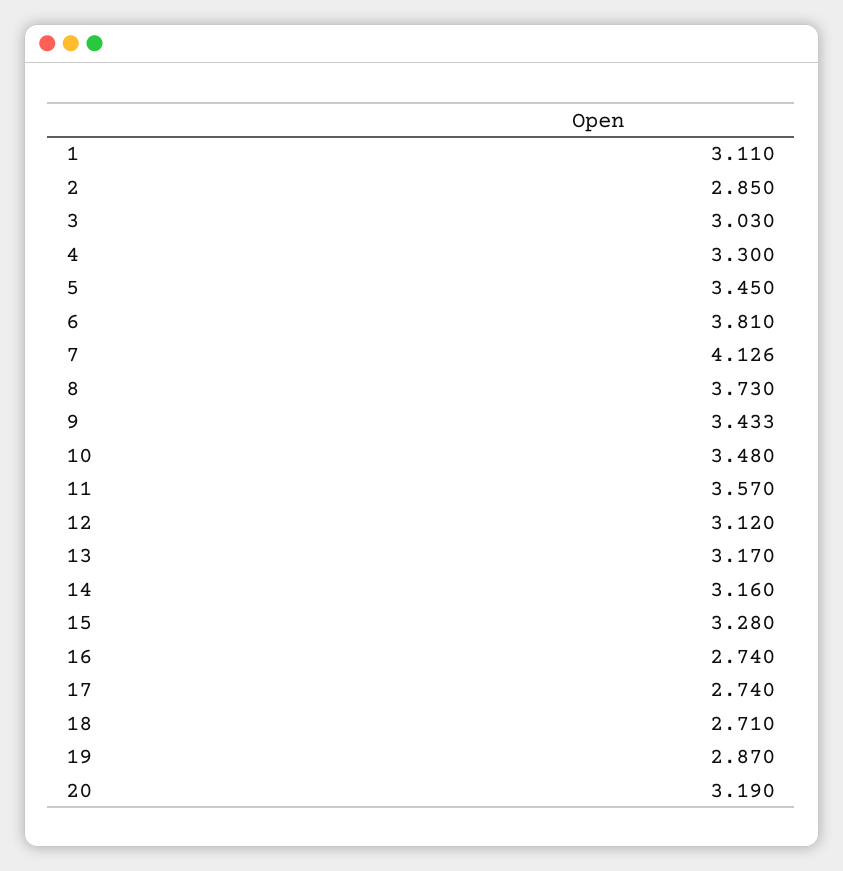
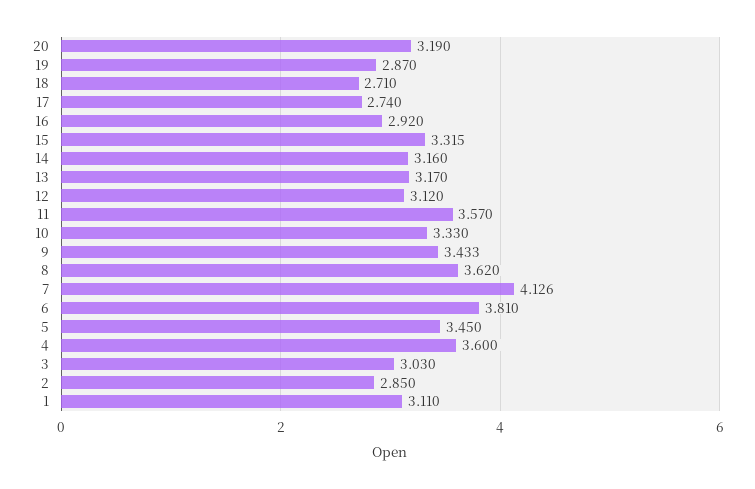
  {
    "1": 3.11,
    "2": 2.85,
    "3": 3.03,
-   "4": 3.3,
+   "4": 3.6,
    "5": 3.45,
    "6": 3.81,
    "7": 4.126,
-   "8": 3.73,
+   "8": 3.62,
    "9": 3.433,
-   "10": 3.48,
+   "10": 3.33,
    "11": 3.57,
    "12": 3.12,
    "13": 3.17,
    "14": 3.16,
-   "15": 3.28,
+   "15": 3.315,
-   "16": 2.74,
+   "16": 2.92,
    "17": 2.74,
    "18": 2.71,
    "19": 2.87,
    "20": 3.19
  }

